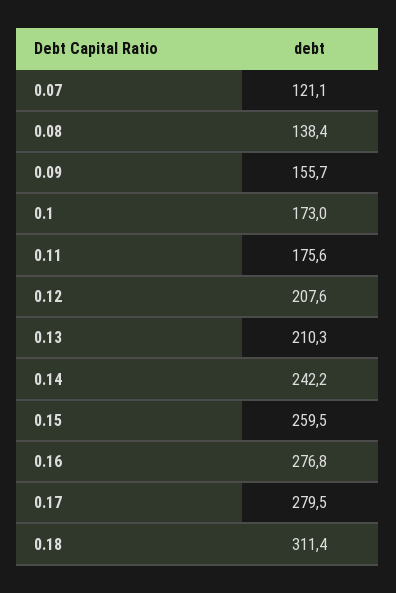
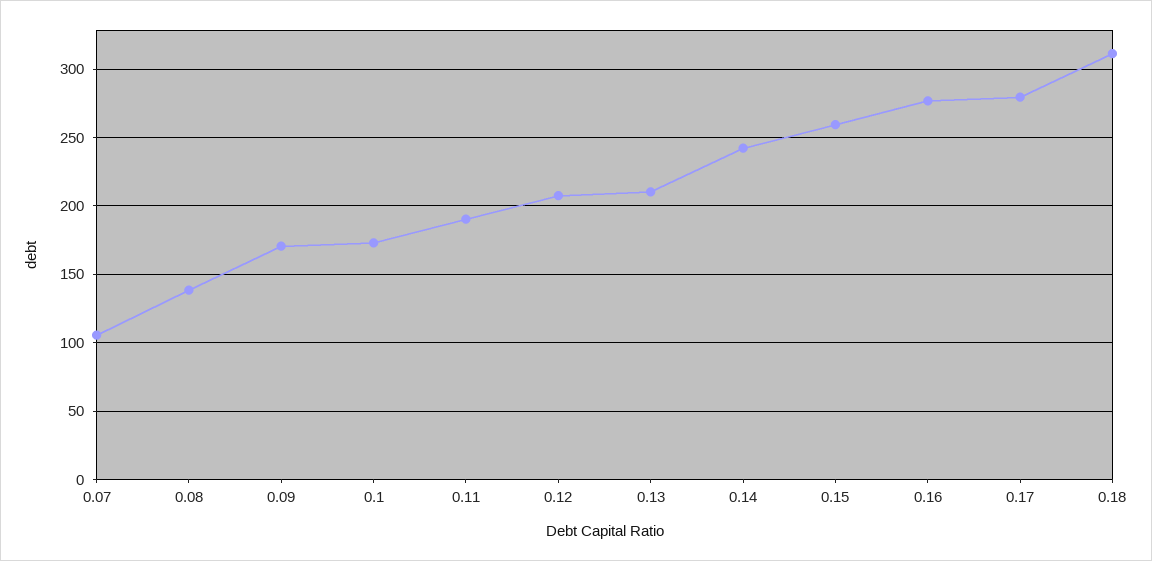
  {
-   "0.07": 121.1,
+   "0.07": 105,
    "0.08": 138.4,
-   "0.09": 155.7,
+   "0.09": 170,
    "0.1": 173,
-   "0.11": 175.6,
+   "0.11": 190,
    "0.12": 207.6,
    "0.13": 210.3,
    "0.14": 242.2,
    "0.15": 259.5,
    "0.16": 276.8,
    "0.17": 279.5,
    "0.18": 311.4
  }

